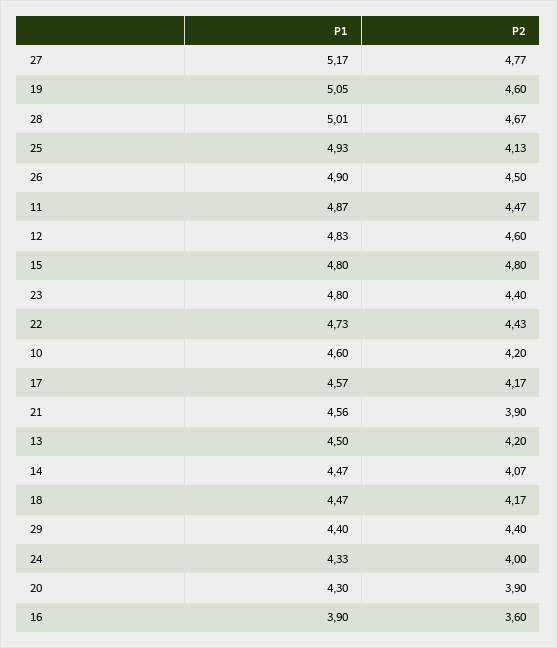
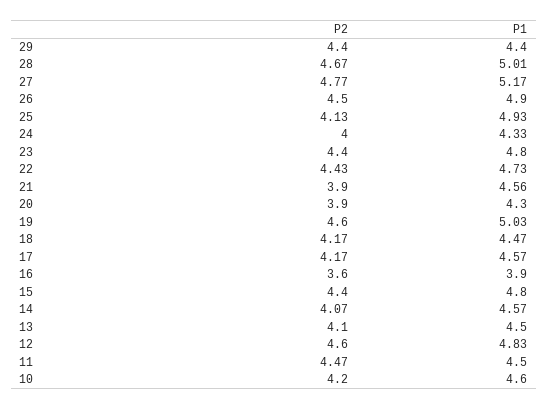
  {
    "P1": {
      "27": 5.17,
-     "19": 5.05,
+     "19": 5.03,
      "28": 5.01,
      "25": 4.93,
      "26": 4.9,
-     "11": 4.87,
+     "11": 4.5,
      "12": 4.83,
      "15": 4.8,
      "23": 4.8,
      "22": 4.73,
      "10": 4.6,
      "17": 4.57,
      "21": 4.56,
      "13": 4.5,
-     "14": 4.47,
+     "14": 4.57,
      "18": 4.47,
      "29": 4.4,
      "24": 4.33,
      "20": 4.3,
      "16": 3.9
    },
    "P2": {
      "27": 4.77,
      "19": 4.6,
      "28": 4.67,
      "25": 4.13,
      "26": 4.5,
      "11": 4.47,
      "12": 4.6,
-     "15": 4.8,
+     "15": 4.4,
      "23": 4.4,
      "22": 4.43,
      "10": 4.2,
      "17": 4.17,
      "21": 3.9,
-     "13": 4.2,
+     "13": 4.1,
      "14": 4.07,
      "18": 4.17,
      "29": 4.4,
      "24": 4,
      "20": 3.9,
      "16": 3.6
    }
  }

